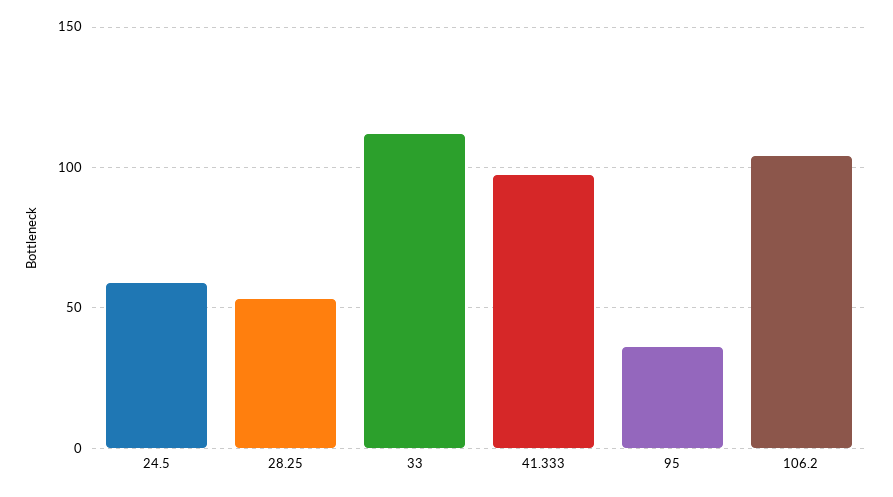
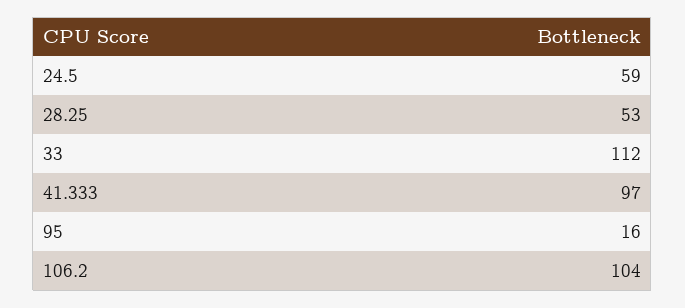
  {
    "24.5": 59,
    "28.25": 53,
    "33": 112,
    "41.333": 97,
-   "95": 35,
+   "95": 16,
    "106.2": 104
  }

